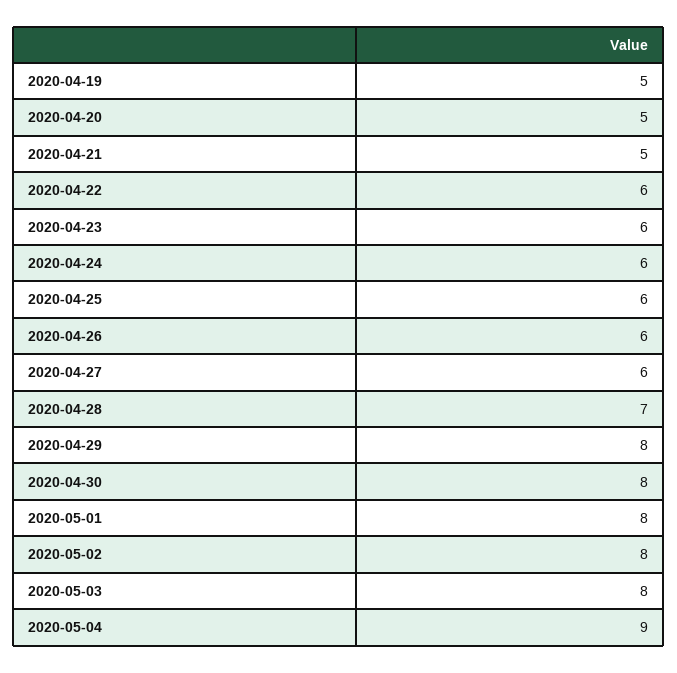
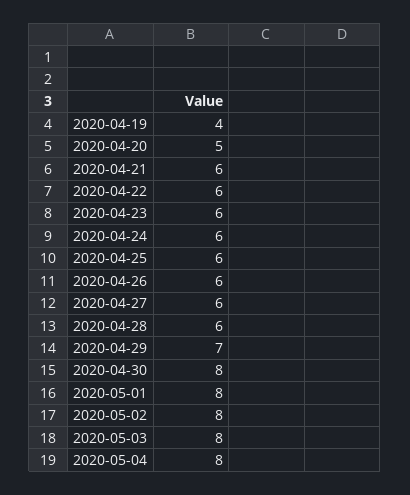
  {
-   "2020-04-19": 5,
+   "2020-04-19": 4,
    "2020-04-20": 5,
-   "2020-04-21": 5,
+   "2020-04-21": 6,
    "2020-04-22": 6,
    "2020-04-23": 6,
    "2020-04-24": 6,
    "2020-04-25": 6,
    "2020-04-26": 6,
    "2020-04-27": 6,
-   "2020-04-28": 7,
+   "2020-04-28": 6,
-   "2020-04-29": 8,
+   "2020-04-29": 7,
    "2020-04-30": 8,
    "2020-05-01": 8,
    "2020-05-02": 8,
    "2020-05-03": 8,
-   "2020-05-04": 9
+   "2020-05-04": 8
  }

